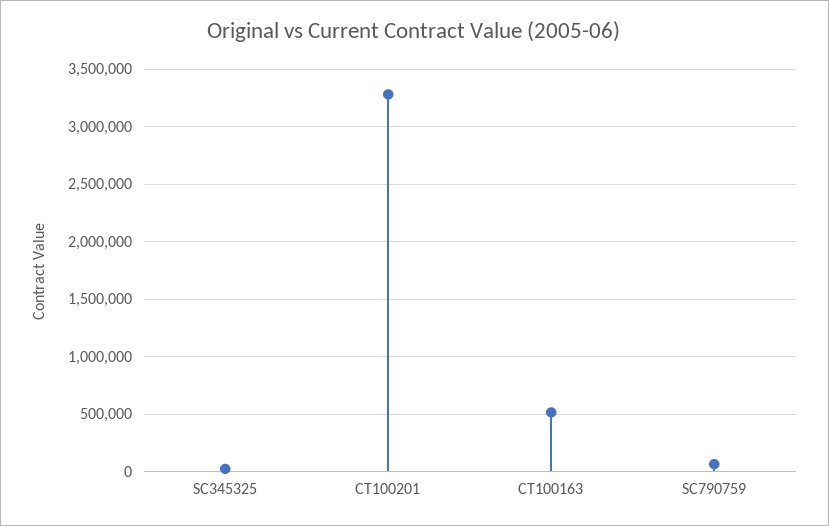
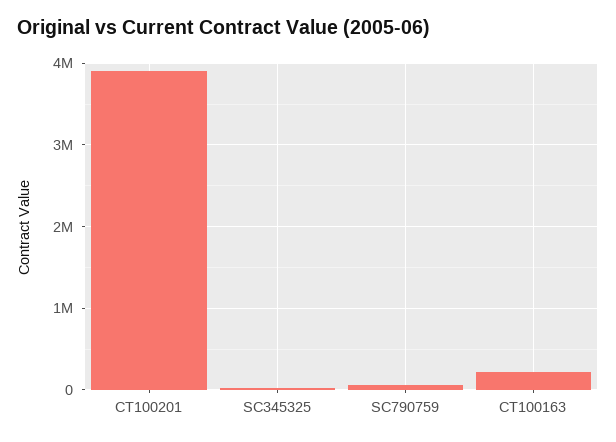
  {
    "SC345325": 0,
-   "CT100201": 3300000,
+   "CT100201": 3900000,
-   "CT100163": 500000,
+   "CT100163": 200000,
    "SC790759": 100000
  }

